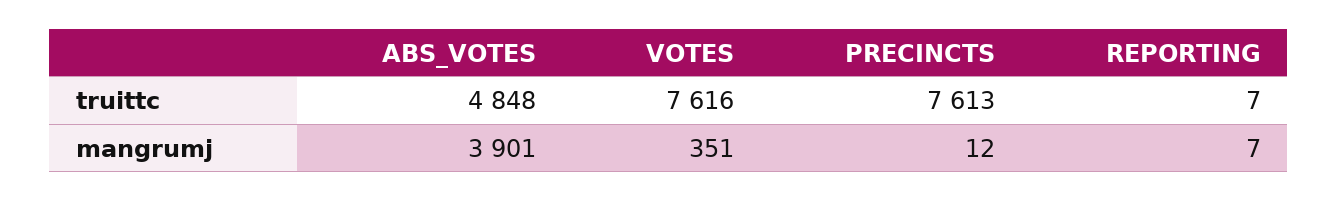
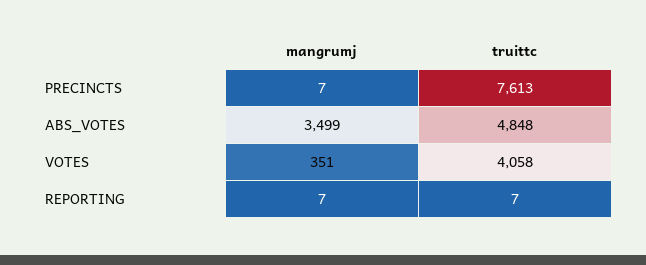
  {
    "ABS_VOTES": {
      "truittc": 4848,
-     "mangrumj": 3901
+     "mangrumj": 3499
    },
    "VOTES": {
-     "truittc": 7616,
+     "truittc": 4058,
      "mangrumj": 351
    },
    "PRECINCTS": {
      "truittc": 7613,
-     "mangrumj": 12
+     "mangrumj": 7
    },
    "REPORTING": {
      "truittc": 7,
      "mangrumj": 7
    }
  }

